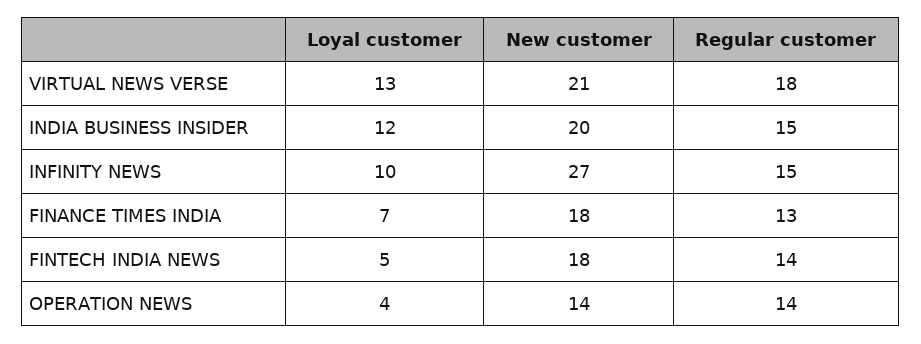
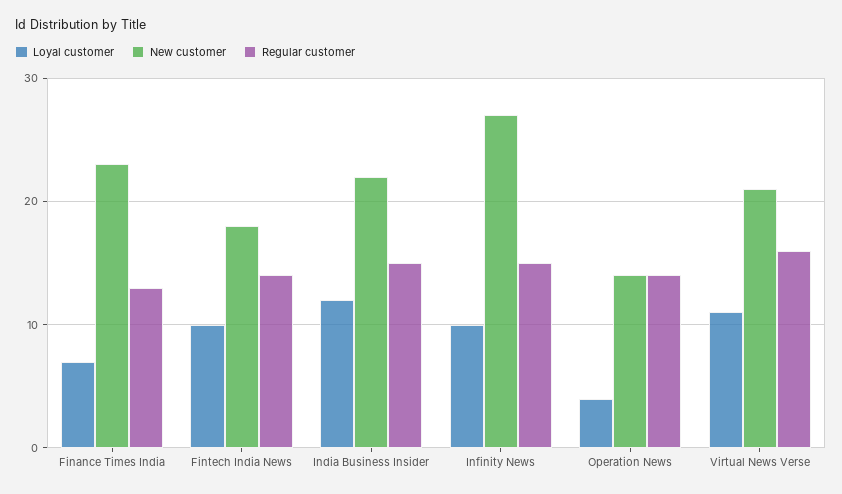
  {
    "Loyal customer": {
-     "VIRTUAL NEWS VERSE": 13,
+     "VIRTUAL NEWS VERSE": 11,
      "INDIA BUSINESS INSIDER": 12,
      "INFINITY NEWS": 10,
      "FINANCE TIMES INDIA": 7,
-     "FINTECH INDIA NEWS": 5,
+     "FINTECH INDIA NEWS": 10,
      "OPERATION NEWS": 4
    },
    "New customer": {
      "VIRTUAL NEWS VERSE": 21,
-     "INDIA BUSINESS INSIDER": 20,
+     "INDIA BUSINESS INSIDER": 22,
      "INFINITY NEWS": 27,
-     "FINANCE TIMES INDIA": 18,
+     "FINANCE TIMES INDIA": 23,
      "FINTECH INDIA NEWS": 18,
      "OPERATION NEWS": 14
    },
    "Regular customer": {
-     "VIRTUAL NEWS VERSE": 18,
+     "VIRTUAL NEWS VERSE": 16,
      "INDIA BUSINESS INSIDER": 15,
      "INFINITY NEWS": 15,
      "FINANCE TIMES INDIA": 13,
      "FINTECH INDIA NEWS": 14,
      "OPERATION NEWS": 14
    }
  }

